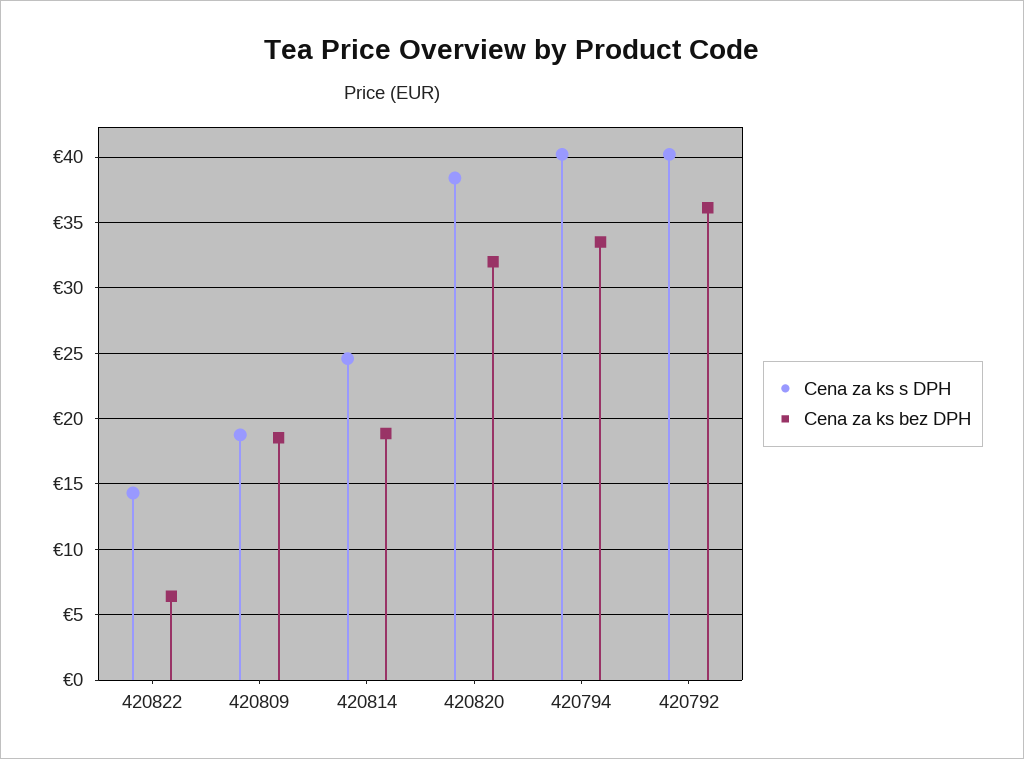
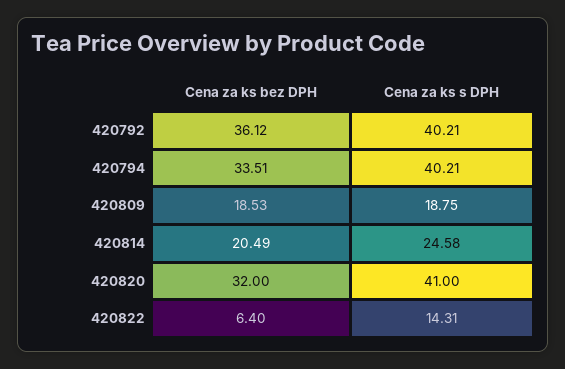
  {
    "Cena za ks s DPH": {
      "420822": 14.31,
      "420809": 18.75,
      "420814": 24.58,
-     "420820": 38.5,
+     "420820": 41,
      "420794": 40.21,
      "420792": 40.21
    },
    "Cena za ks bez DPH": {
      "420822": 6.4,
      "420809": 18.53,
-     "420814": 19,
+     "420814": 20.49,
      "420820": 32,
      "420794": 33.51,
      "420792": 36.12
    }
  }

